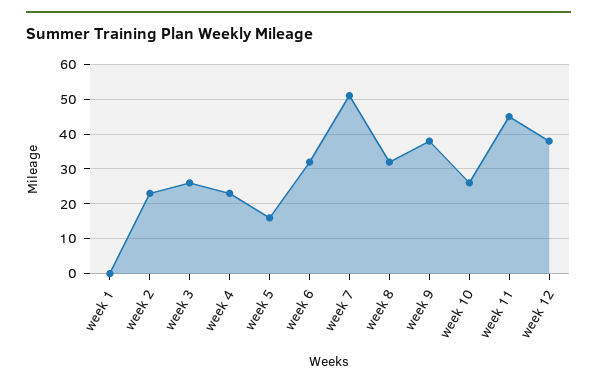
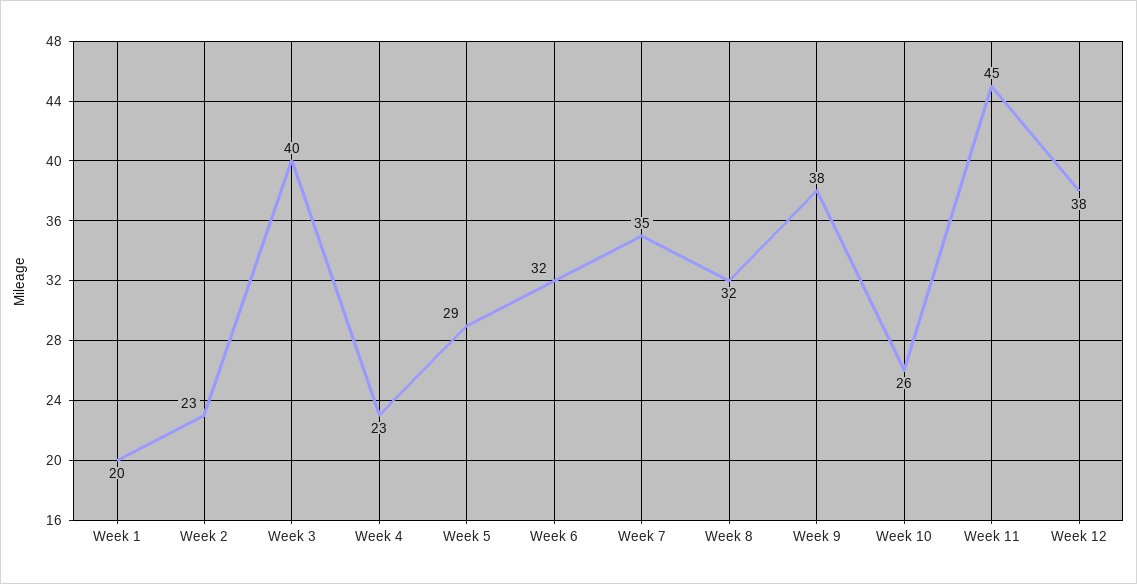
  {
-   "week 1": 0,
+   "week 1": 20,
    "week 2": 23,
-   "week 3": 25,
+   "week 3": 40,
    "week 4": 23,
-   "week 5": 15,
+   "week 5": 29,
    "week 6": 32,
-   "week 7": 50,
+   "week 7": 35,
    "week 8": 32,
    "week 9": 38,
    "week 10": 26,
    "week 11": 45,
    "week 12": 38
  }

